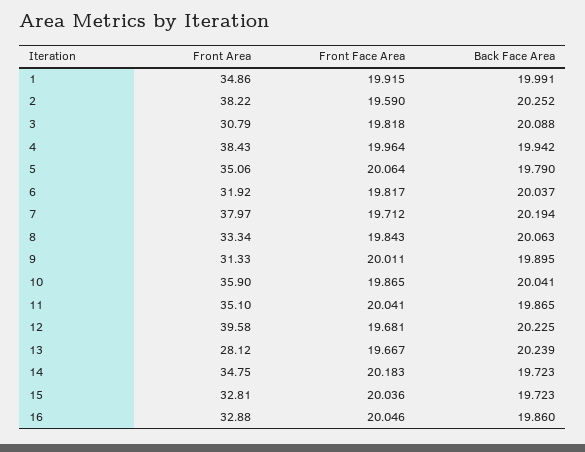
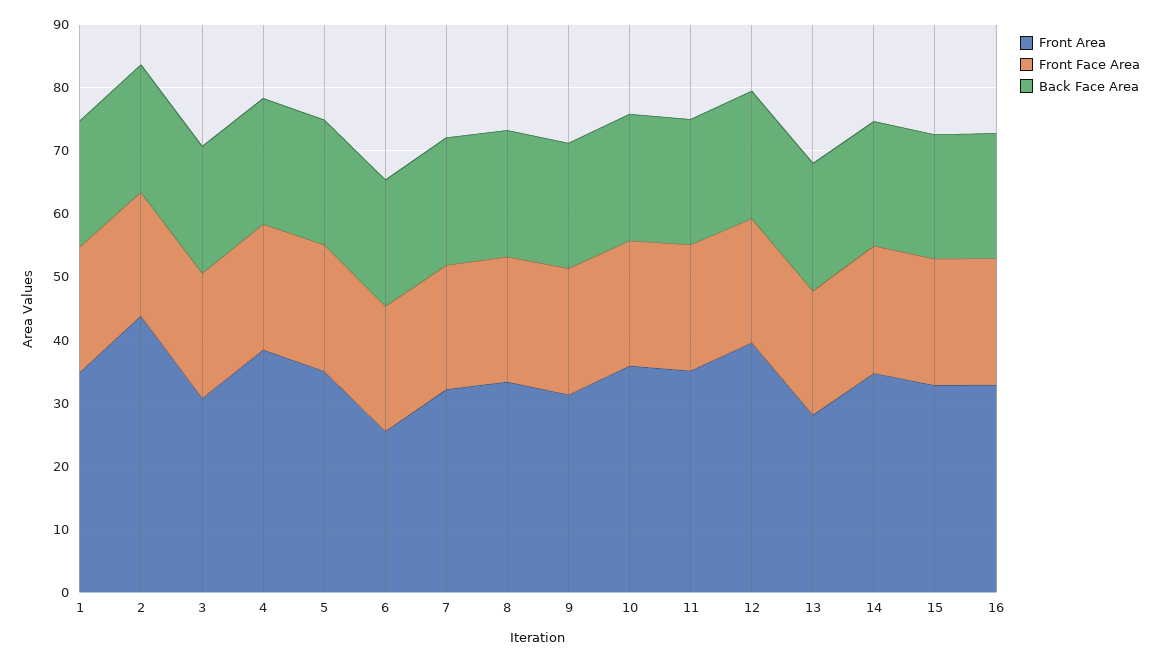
  {
    "Front Area": {
      "1": 34.86,
-     "2": 38.22,
+     "2": 44,
      "3": 30.79,
      "4": 38.43,
      "5": 35.06,
-     "6": 31.92,
+     "6": 26,
-     "7": 37.97,
+     "7": 32,
      "8": 33.34,
      "9": 31.33,
      "10": 35.9,
      "11": 35.1,
      "12": 39.58,
      "13": 28.12,
      "14": 34.75,
      "15": 32.81,
      "16": 32.88
    },
    "Front Face Area": {
      "1": 19.915,
      "2": 19.59,
      "3": 19.818,
      "4": 19.964,
      "5": 20.064,
      "6": 19.817,
      "7": 19.712,
      "8": 19.843,
      "9": 20.011,
      "10": 19.865,
      "11": 20.041,
      "12": 19.681,
      "13": 19.667,
      "14": 20.183,
      "15": 20.036,
      "16": 20.046
    },
    "Back Face Area": {
      "1": 19.991,
      "2": 20.252,
      "3": 20.088,
      "4": 19.942,
      "5": 19.79,
      "6": 20.037,
      "7": 20.194,
      "8": 20.063,
      "9": 19.895,
      "10": 20.041,
      "11": 19.865,
      "12": 20.225,
      "13": 20.239,
      "14": 19.723,
      "15": 19.723,
      "16": 19.86
    }
  }

